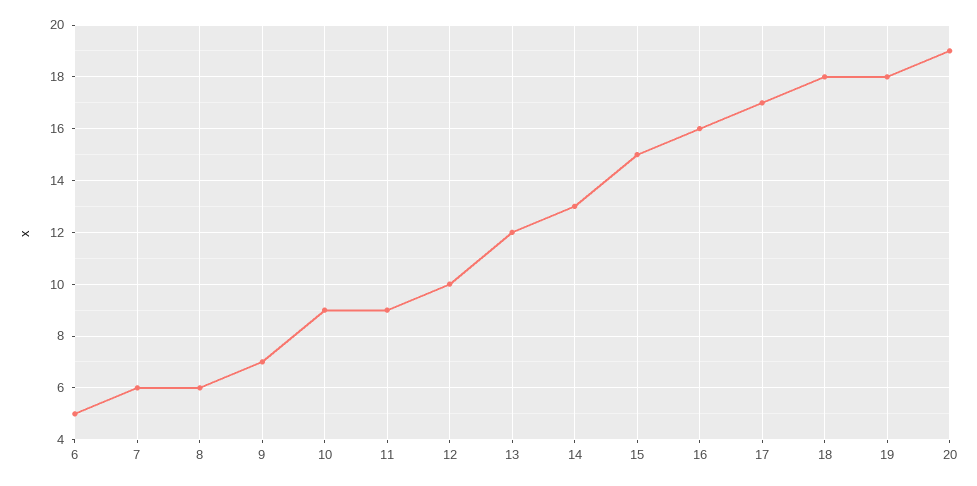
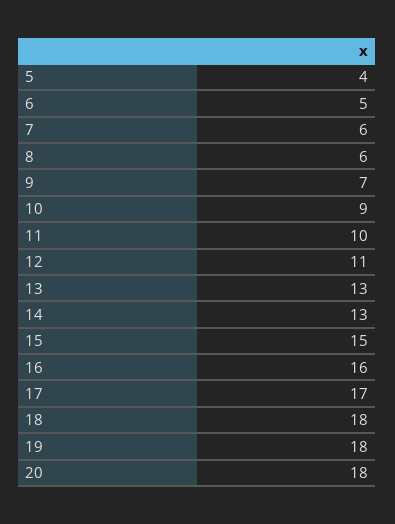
  {
    "6": 5,
    "7": 6,
    "8": 6,
    "9": 7,
    "10": 9,
-   "11": 9,
+   "11": 10,
-   "12": 10,
+   "12": 11,
-   "13": 12,
+   "13": 13,
    "14": 13,
    "15": 15,
    "16": 16,
    "17": 17,
    "18": 18,
    "19": 18,
-   "20": 19
+   "20": 18,
+   "5": 4
  }

